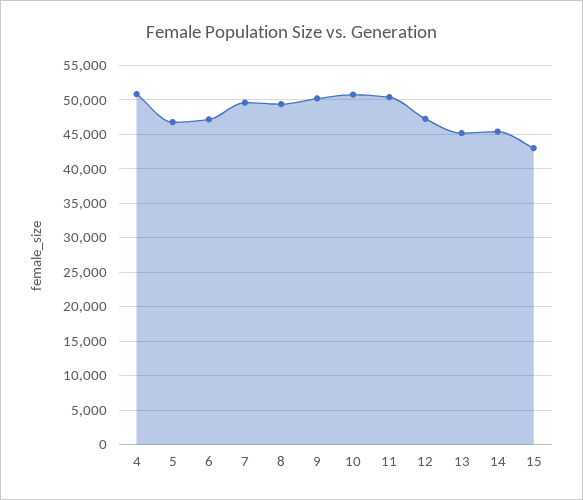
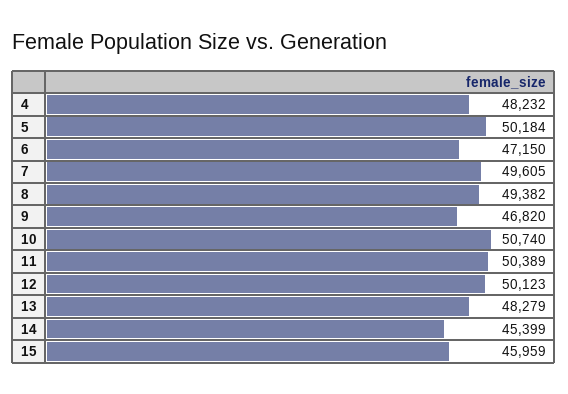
  {
-   "4": 51000,
+   "4": 48232,
-   "5": 47000,
+   "5": 50184,
    "6": 47150,
    "7": 49605,
    "8": 49382,
-   "9": 50000,
+   "9": 46820,
    "10": 50740,
    "11": 50389,
-   "12": 47000,
+   "12": 50123,
-   "13": 45000,
+   "13": 48279,
    "14": 45399,
-   "15": 43000
+   "15": 45959
  }

